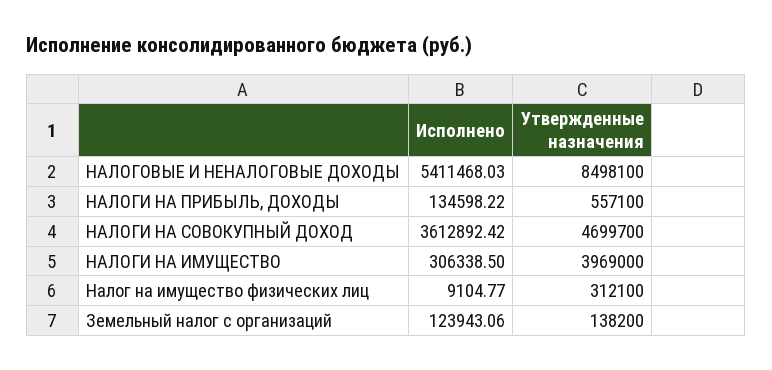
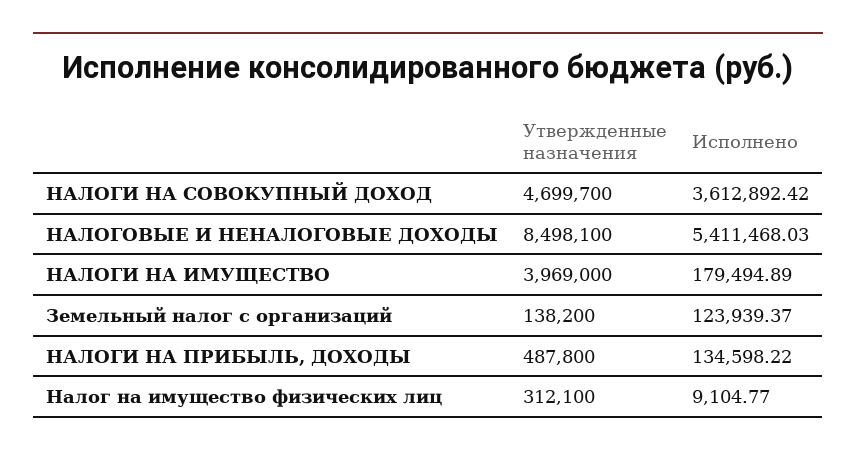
  {
    "Исполнено": {
      "НАЛОГОВЫЕ И НЕНАЛОГОВЫЕ ДОХОДЫ": 5411468.03,
      "НАЛОГИ НА ПРИБЫЛЬ, ДОХОДЫ": 134598.22,
      "НАЛОГИ НА СОВОКУПНЫЙ ДОХОД": 3612892.42,
-     "НАЛОГИ НА ИМУЩЕСТВО": 306338.5,
+     "НАЛОГИ НА ИМУЩЕСТВО": 179494.89,
      "Налог на имущество физических лиц": 9104.77,
-     "Земельный налог с организаций": 123943.06
+     "Земельный налог с организаций": 123939.37
    },
    "Утвержденные назначения": {
      "НАЛОГОВЫЕ И НЕНАЛОГОВЫЕ ДОХОДЫ": 8498100,
-     "НАЛОГИ НА ПРИБЫЛЬ, ДОХОДЫ": 557100,
+     "НАЛОГИ НА ПРИБЫЛЬ, ДОХОДЫ": 487800,
      "НАЛОГИ НА СОВОКУПНЫЙ ДОХОД": 4699700,
      "НАЛОГИ НА ИМУЩЕСТВО": 3969000,
      "Налог на имущество физических лиц": 312100,
      "Земельный налог с организаций": 138200
    }
  }

